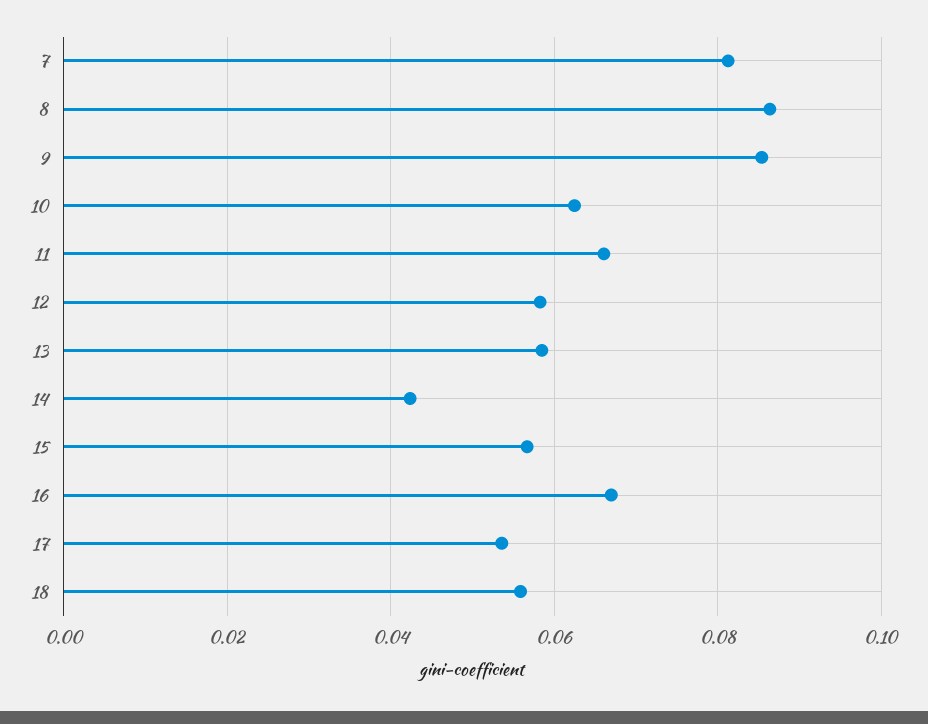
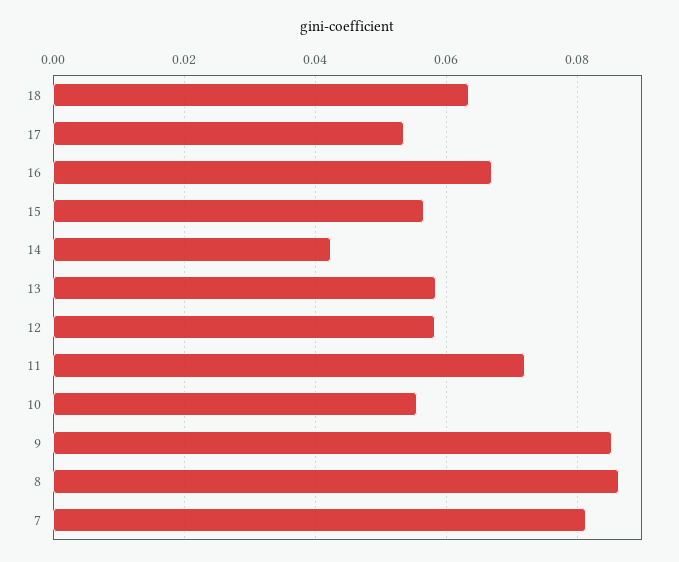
  {
    "7": 0.082,
    "8": 0.086,
    "9": 0.086,
-   "10": 0.062,
+   "10": 0.056,
-   "11": 0.066,
+   "11": 0.072,
    "12": 0.058,
    "13": 0.058,
    "14": 0.042,
    "15": 0.056,
    "16": 0.068,
    "17": 0.054,
-   "18": 0.056
+   "18": 0.064
  }

